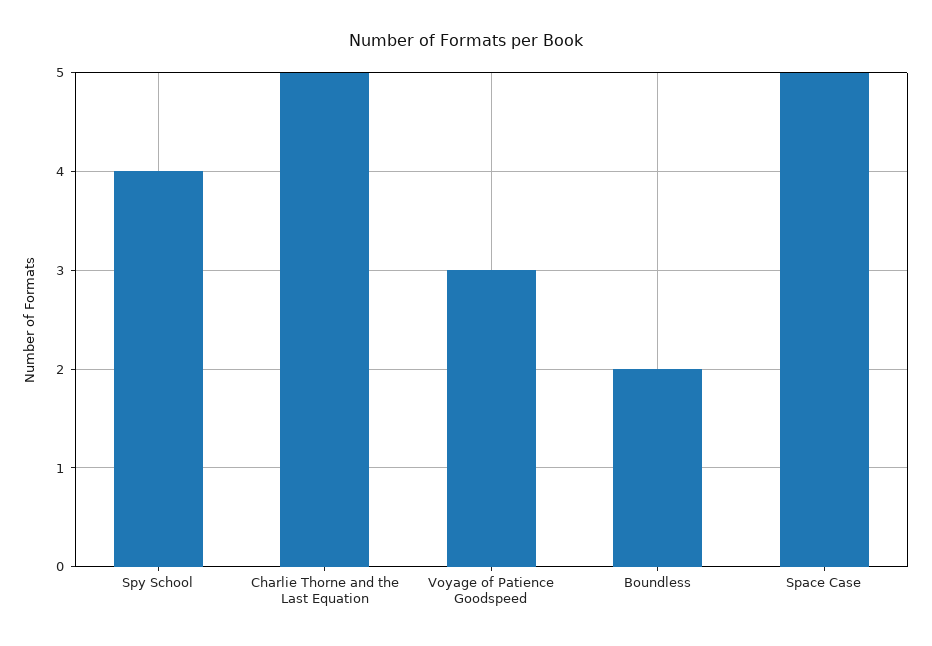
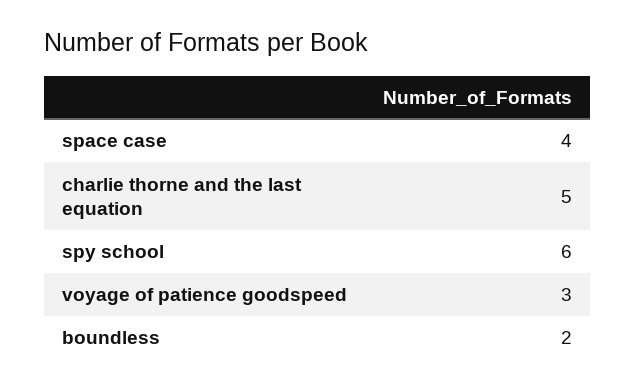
  {
-   "Spy School": 4,
+   "Spy School": 6,
    "Charlie Thorne and the Last Equation": 5,
    "Voyage of Patience Goodspeed": 3,
    "Boundless": 2,
-   "Space Case": 5
+   "Space Case": 4
  }

